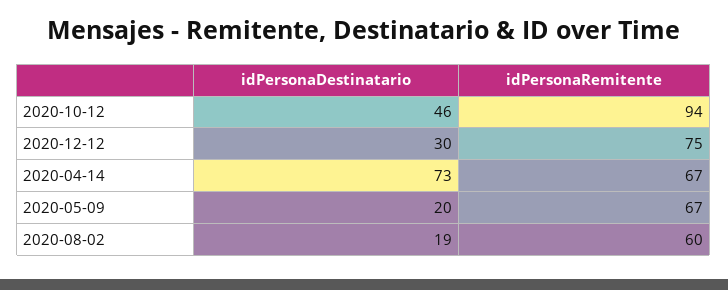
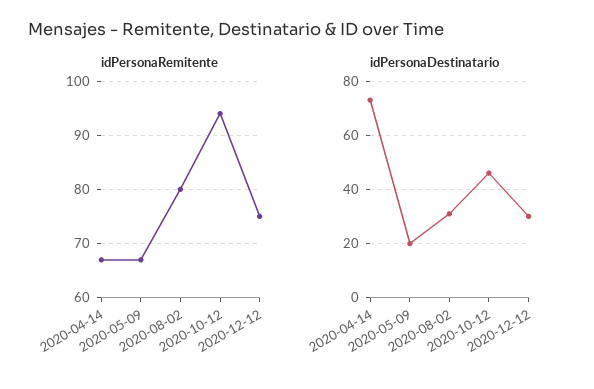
  {
    "idPersonaDestinatario": {
      "2020-10-12": 46,
      "2020-12-12": 30,
      "2020-04-14": 73,
      "2020-05-09": 20,
-     "2020-08-02": 19
+     "2020-08-02": 30
    },
    "idPersonaRemitente": {
      "2020-10-12": 94,
      "2020-12-12": 75,
      "2020-04-14": 67,
      "2020-05-09": 67,
-     "2020-08-02": 60
+     "2020-08-02": 80
    }
  }

